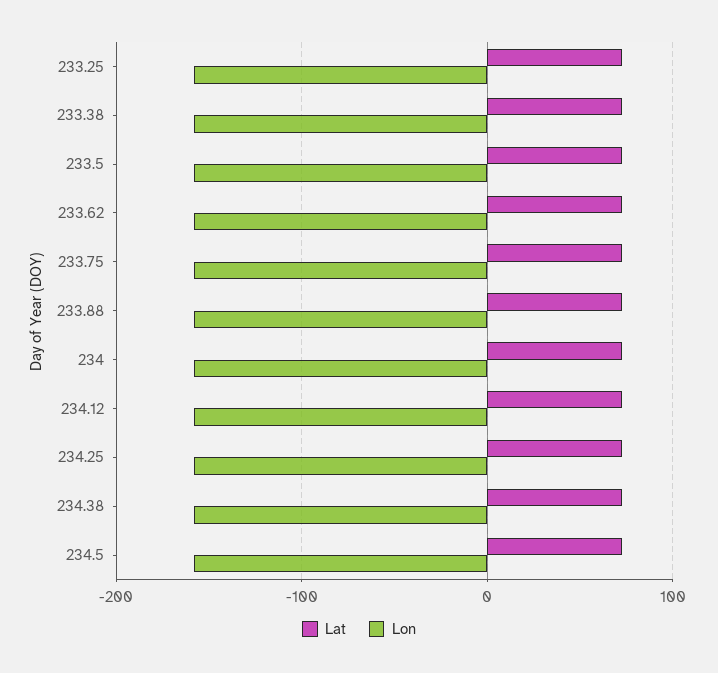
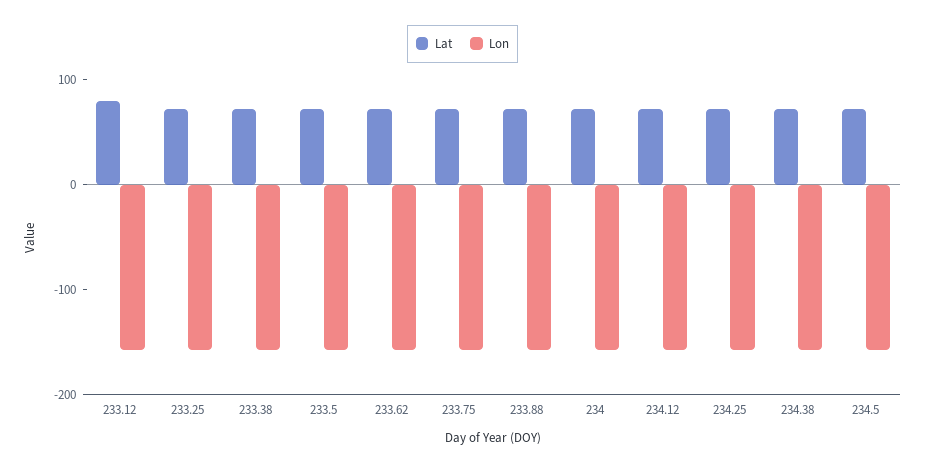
  {
    "Lat": {
      "233.25": 70,
      "233.38": 70,
      "233.5": 70,
      "233.62": 70,
      "233.75": 70,
      "233.88": 70,
      "234": 70,
      "234.12": 70,
      "234.25": 70,
      "234.38": 70,
-     "234.5": 70
+     "234.5": 70,
+     "233.12": 80
    },
    "Lon": {
      "233.25": -160,
      "233.38": -160,
      "233.5": -160,
      "233.62": -160,
      "233.75": -160,
      "233.88": -160,
      "234": -160,
      "234.12": -160,
      "234.25": -160,
      "234.38": -160,
-     "234.5": -160
+     "234.5": -160,
+     "233.12": -160
    }
  }

